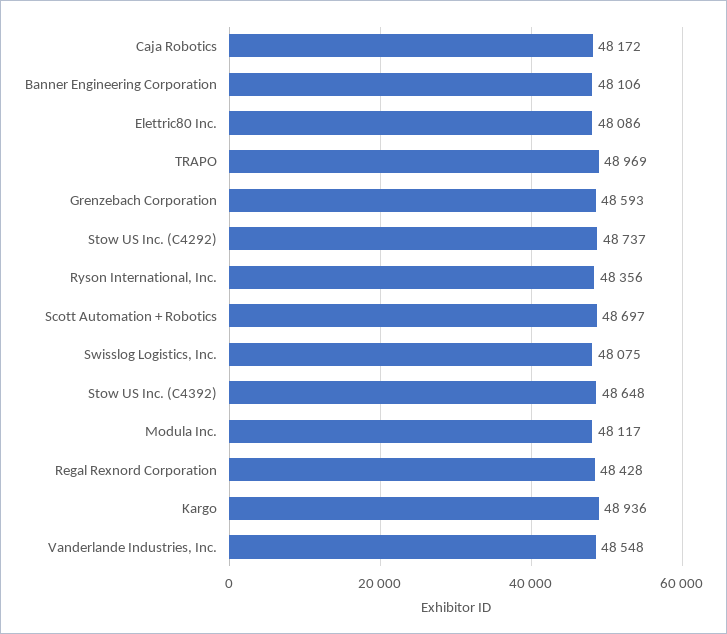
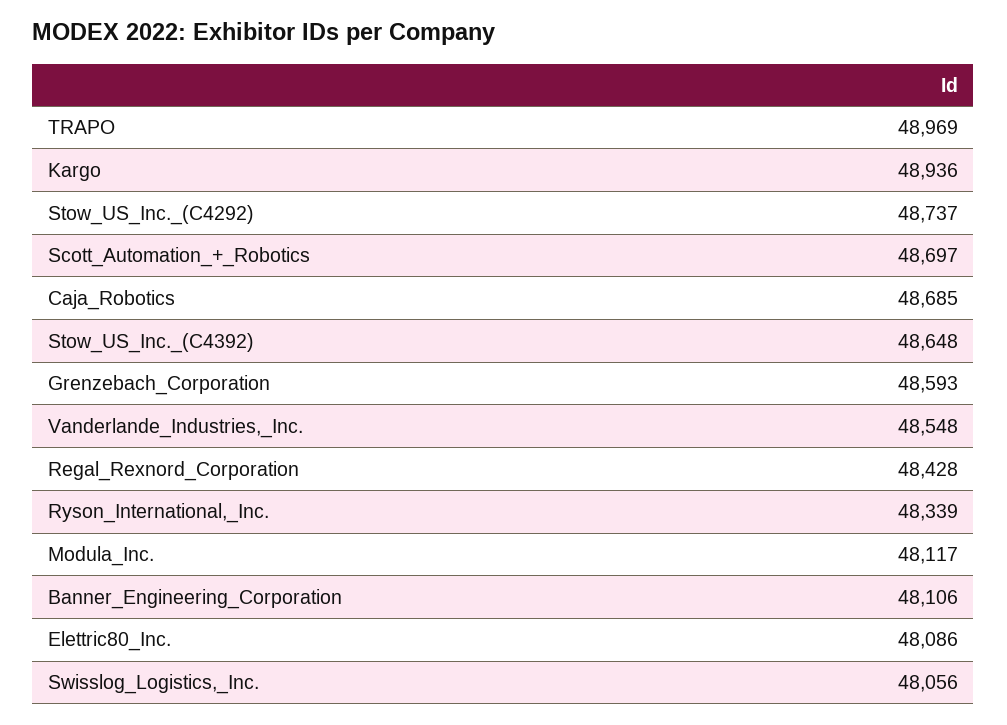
  {
-   "Caja Robotics": 48172,
+   "Caja Robotics": 48685,
    "Banner Engineering Corporation": 48106,
    "Elettric80 Inc.": 48086,
    "TRAPO": 48969,
    "Grenzebach Corporation": 48593,
    "Stow US Inc. (C4292)": 48737,
-   "Ryson International, Inc.": 48356,
+   "Ryson International, Inc.": 48339,
    "Scott Automation + Robotics": 48697,
-   "Swisslog Logistics, Inc.": 48075,
+   "Swisslog Logistics, Inc.": 48056,
    "Stow US Inc. (C4392)": 48648,
    "Modula Inc.": 48117,
    "Regal Rexnord Corporation": 48428,
    "Kargo": 48936,
    "Vanderlande Industries, Inc.": 48548
  }

